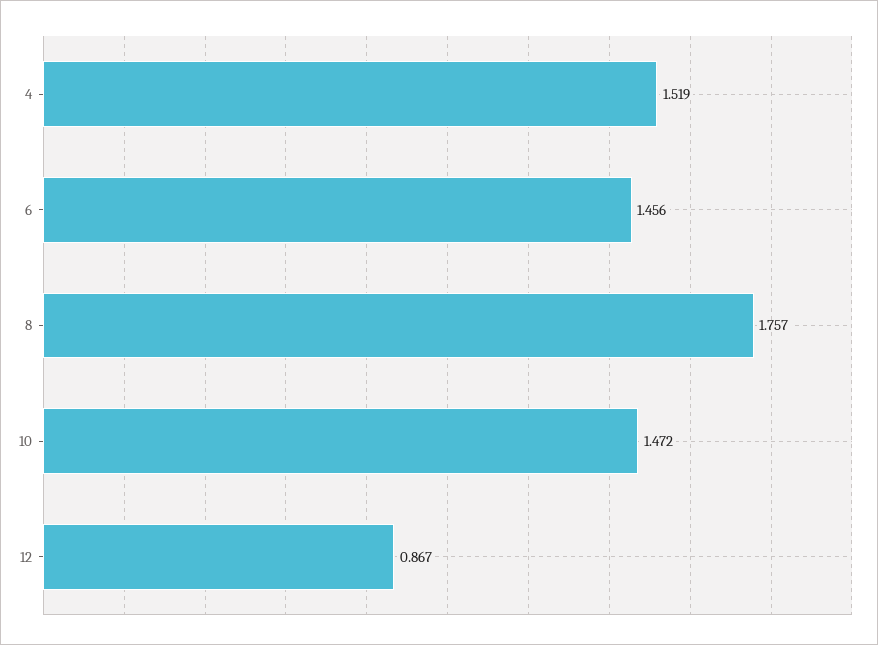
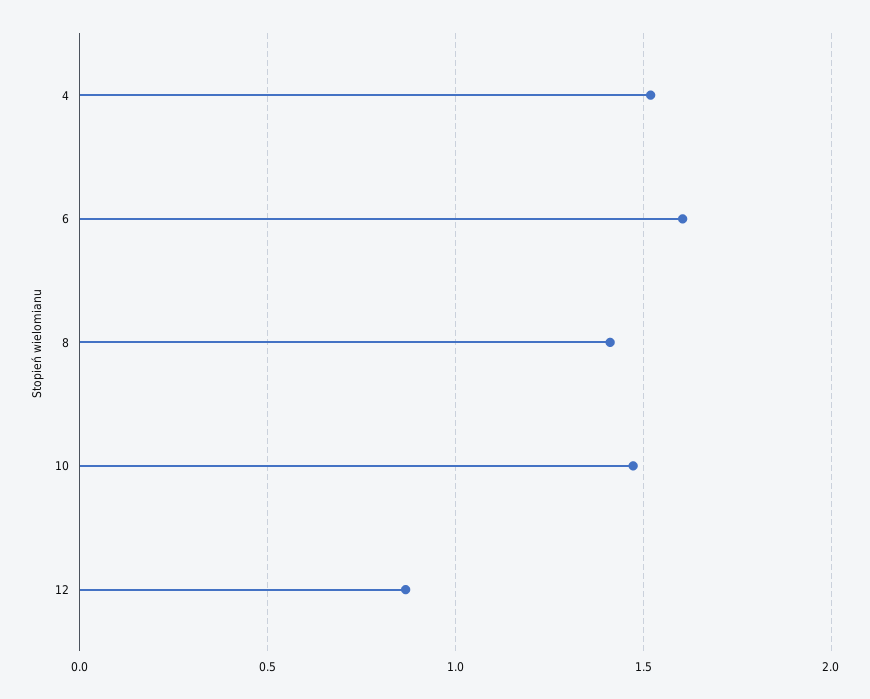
  {
    "4": 1.519,
-   "6": 1.456,
+   "6": 1.6,
-   "8": 1.757,
+   "8": 1.4,
    "10": 1.472,
    "12": 0.867
  }

